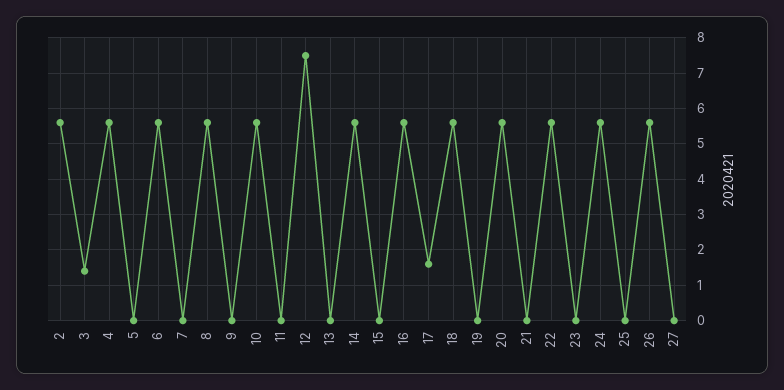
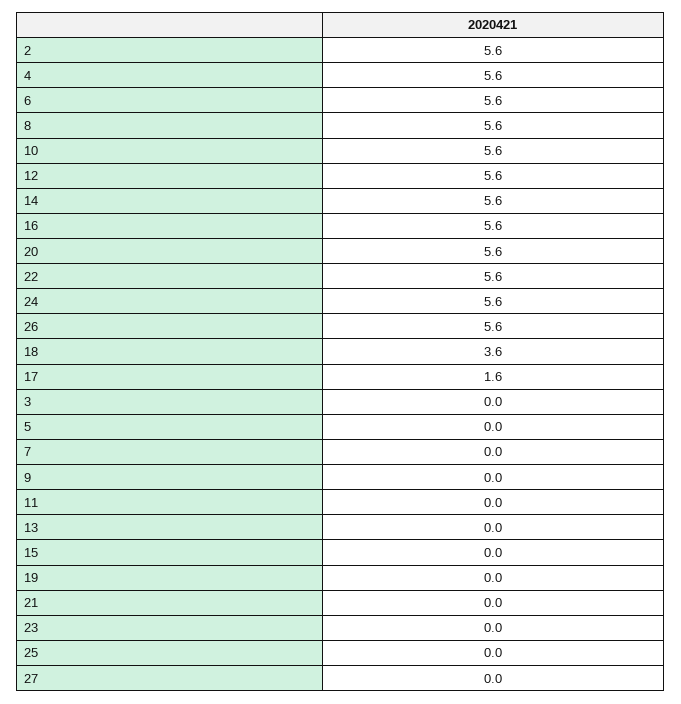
  {
    "2": 5.6,
-   "3": 1.5,
+   "3": 0,
    "4": 5.6,
    "5": 0,
    "6": 5.6,
    "7": 0,
    "8": 5.6,
    "9": 0,
    "10": 5.6,
    "11": 0,
-   "12": 7.5,
+   "12": 5.6,
    "13": 0,
    "14": 5.6,
    "15": 0,
    "16": 5.6,
    "17": 1.6,
-   "18": 5.5,
+   "18": 3.6,
    "19": 0,
    "20": 5.6,
    "21": 0,
    "22": 5.6,
    "23": 0,
    "24": 5.6,
    "25": 0,
    "26": 5.6,
    "27": 0
  }

